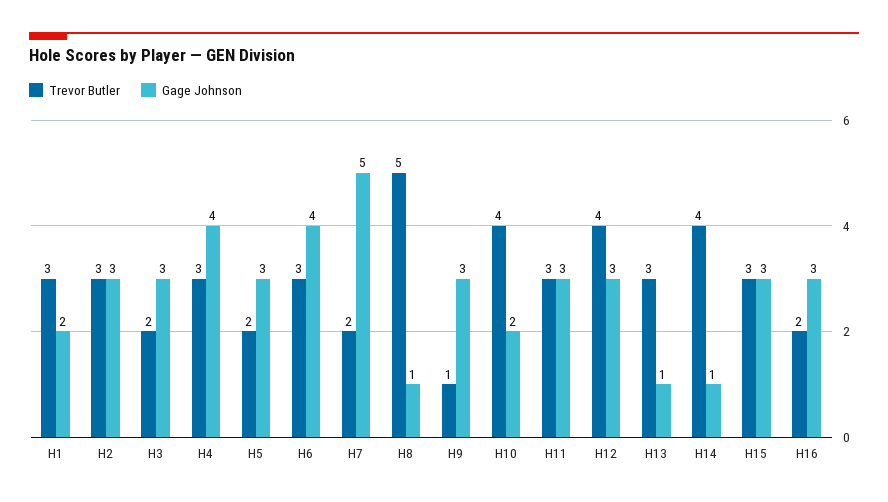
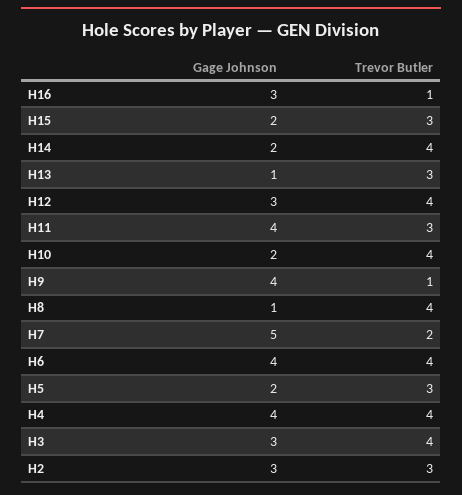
  {
    "Trevor Butler": {
-     "H1": 3,
      "H2": 3,
-     "H3": 2,
+     "H3": 4,
-     "H4": 3,
+     "H4": 4,
-     "H5": 2,
+     "H5": 3,
-     "H6": 3,
+     "H6": 4,
      "H7": 2,
-     "H8": 5,
+     "H8": 4,
      "H9": 1,
      "H10": 4,
      "H11": 3,
      "H12": 4,
      "H13": 3,
      "H14": 4,
      "H15": 3,
-     "H16": 2
+     "H16": 1
    },
    "Gage Johnson": {
-     "H1": 2,
      "H2": 3,
      "H3": 3,
      "H4": 4,
-     "H5": 3,
+     "H5": 2,
      "H6": 4,
      "H7": 5,
      "H8": 1,
-     "H9": 3,
+     "H9": 4,
      "H10": 2,
-     "H11": 3,
+     "H11": 4,
      "H12": 3,
      "H13": 1,
-     "H14": 1,
+     "H14": 2,
-     "H15": 3,
+     "H15": 2,
      "H16": 3
    }
  }

